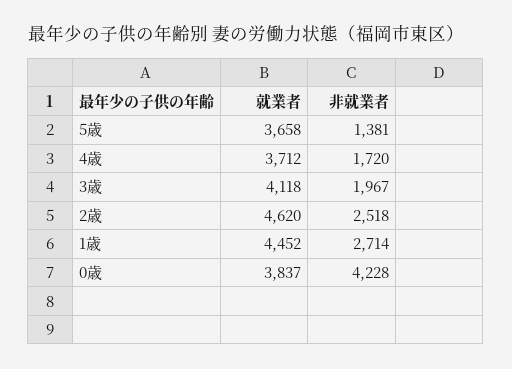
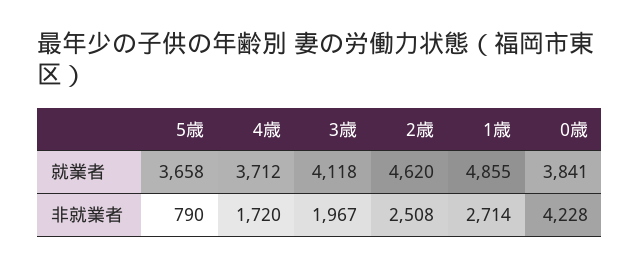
  {
    "就業者": {
      "5歳": 3658,
      "4歳": 3712,
      "3歳": 4118,
      "2歳": 4620,
-     "1歳": 4452,
+     "1歳": 4855,
-     "0歳": 3837
+     "0歳": 3841
    },
    "非就業者": {
-     "5歳": 1381,
+     "5歳": 790,
      "4歳": 1720,
      "3歳": 1967,
-     "2歳": 2518,
+     "2歳": 2508,
      "1歳": 2714,
      "0歳": 4228
    }
  }

